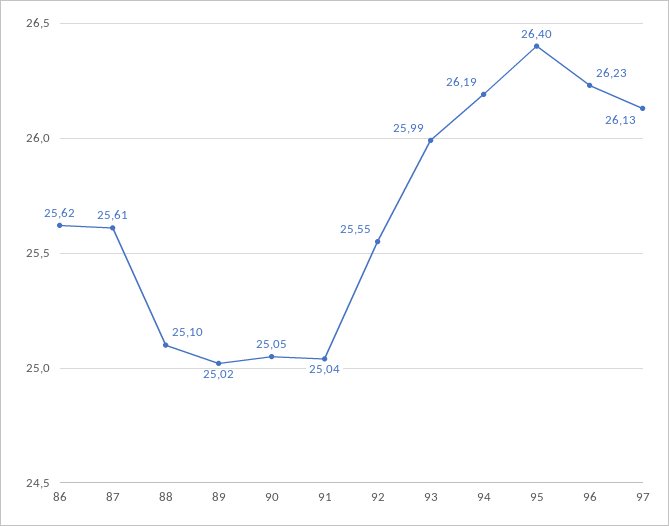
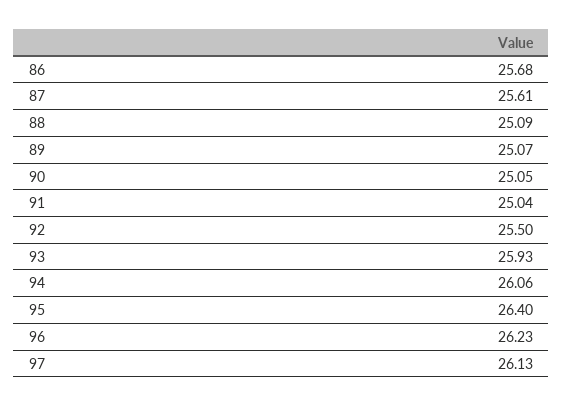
  {
-   "86": 25.62,
+   "86": 25.68,
    "87": 25.61,
-   "88": 25.1,
+   "88": 25.09,
-   "89": 25.02,
+   "89": 25.07,
    "90": 25.05,
    "91": 25.04,
-   "92": 25.55,
+   "92": 25.5,
-   "93": 25.99,
+   "93": 25.93,
-   "94": 26.19,
+   "94": 26.06,
    "95": 26.4,
    "96": 26.23,
    "97": 26.13
  }

